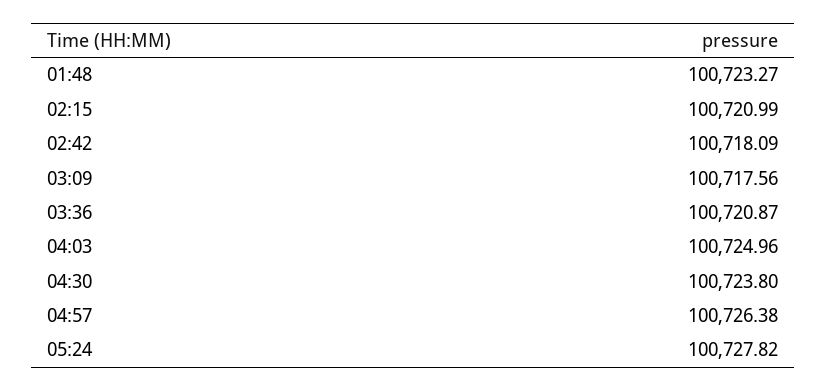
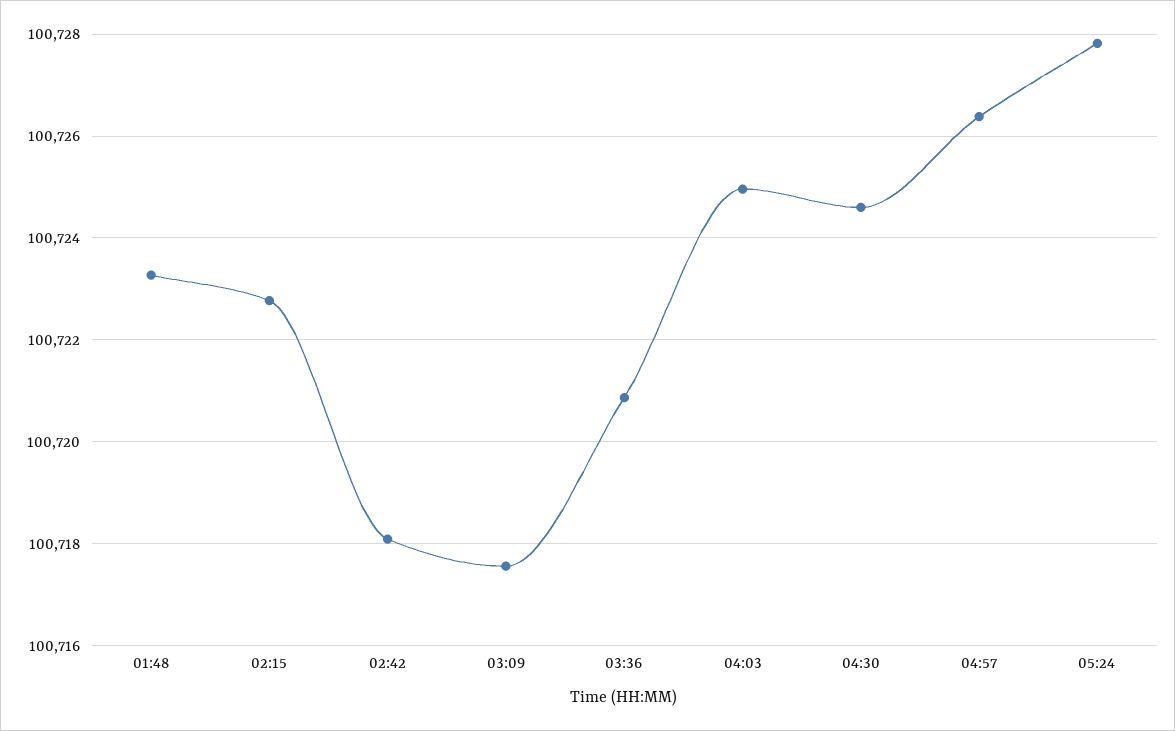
  {
    "01:48": 100723.27,
-   "02:15": 100720.99,
+   "02:15": 100722.8,
    "02:42": 100718.09,
    "03:09": 100717.56,
    "03:36": 100720.87,
    "04:03": 100724.96,
-   "04:30": 100723.8,
+   "04:30": 100724.6,
    "04:57": 100726.38,
    "05:24": 100727.82
  }

